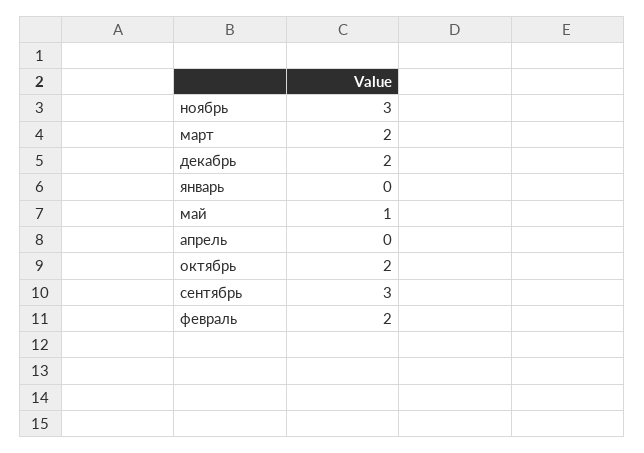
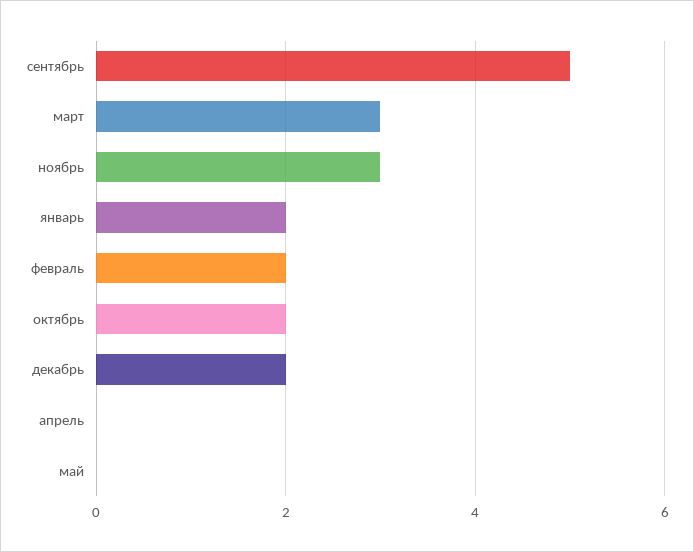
  {
    "ноябрь": 3,
-   "март": 2,
+   "март": 3,
    "декабрь": 2,
-   "январь": 0,
+   "январь": 2,
-   "май": 1,
+   "май": 0,
    "апрель": 0,
    "октябрь": 2,
-   "сентябрь": 3,
+   "сентябрь": 5,
    "февраль": 2
  }

